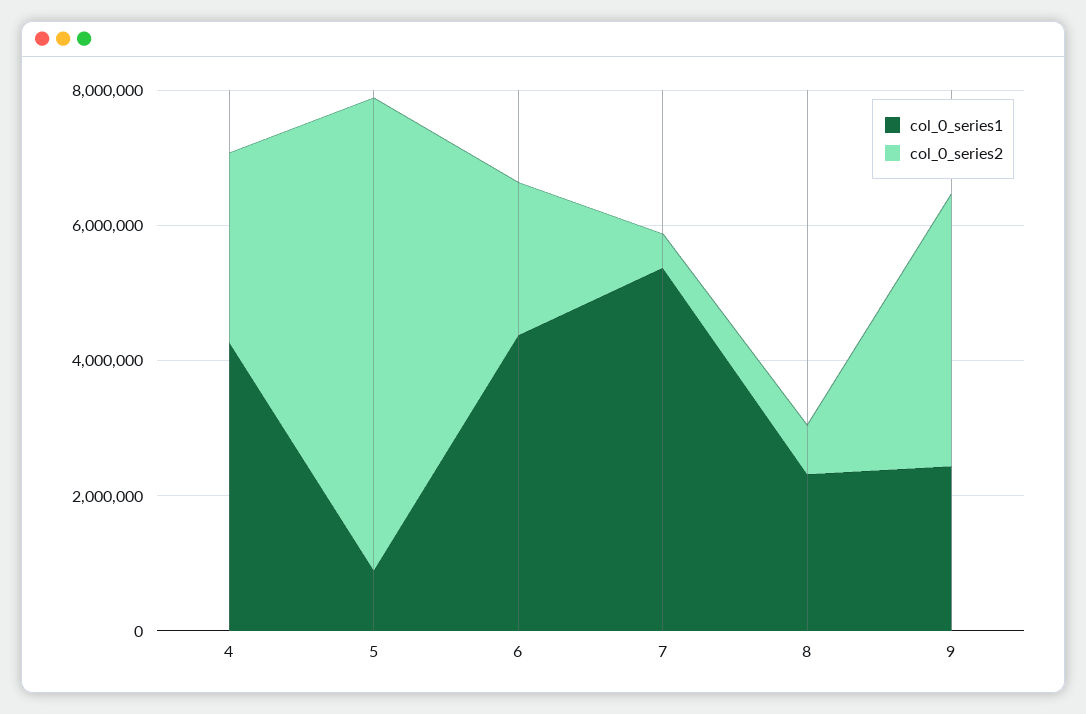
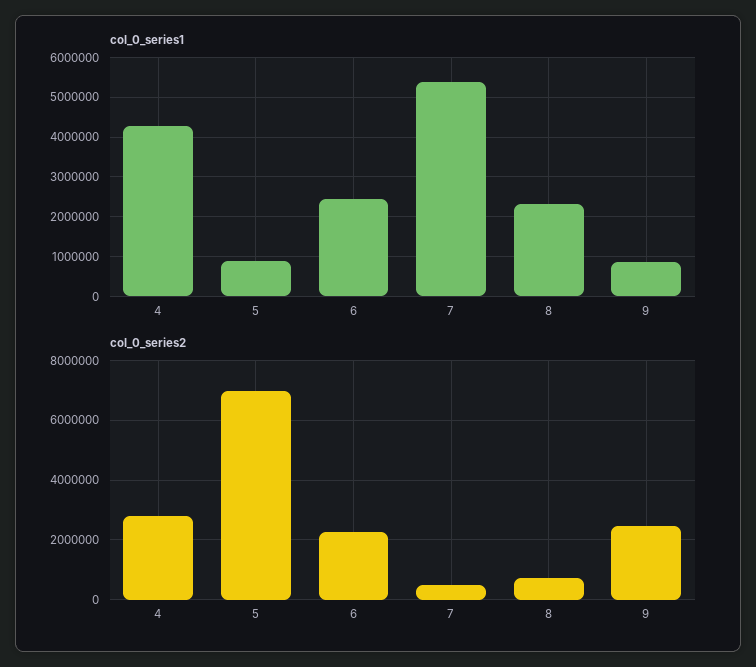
  {
    "col_0_series1": {
      "4": 4200000,
      "5": 800000,
-     "6": 4500000,
+     "6": 2400000,
      "7": 5400000,
      "8": 2400000,
-     "9": 2500000
+     "9": 800000
    },
    "col_0_series2": {
      "4": 2750000,
      "5": 7000000,
      "6": 2250000,
      "7": 500000,
      "8": 750000,
-     "9": 4000000
+     "9": 2500000
    }
  }

